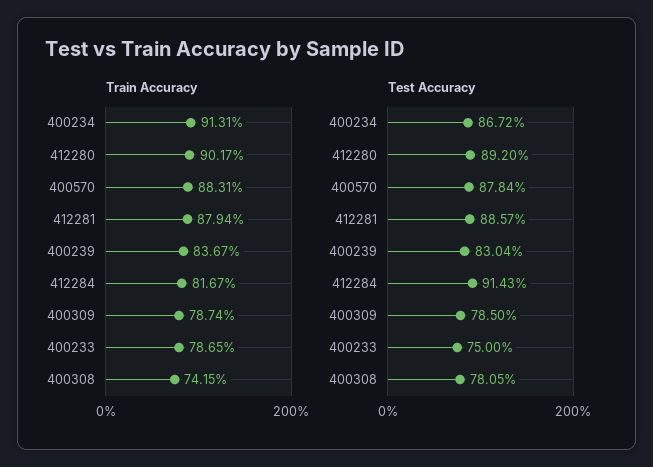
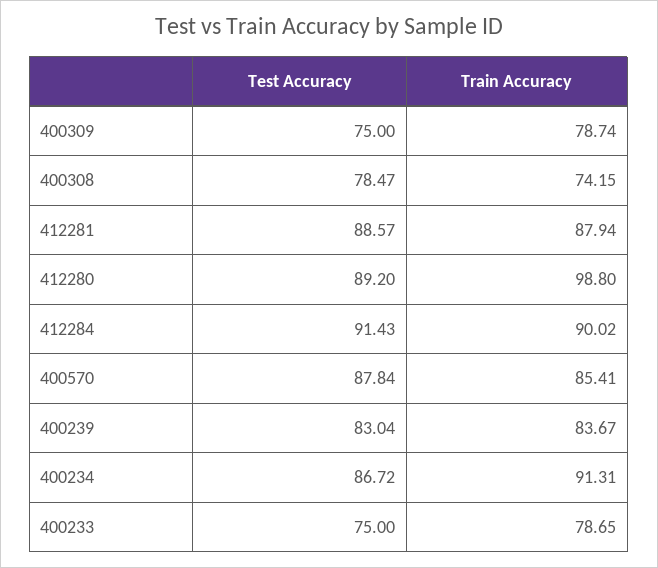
  {
    "Train Accuracy": {
      "400234": 91.31,
-     "412280": 90.17,
+     "412280": 98.8,
-     "400570": 88.31,
+     "400570": 85.41,
      "412281": 87.94,
      "400239": 83.67,
-     "412284": 81.67,
+     "412284": 90.02,
      "400309": 78.74,
      "400233": 78.65,
      "400308": 74.15
    },
    "Test Accuracy": {
      "400234": 86.72,
      "412280": 89.2,
      "400570": 87.84,
      "412281": 88.57,
      "400239": 83.04,
      "412284": 91.43,
-     "400309": 78.5,
+     "400309": 75,
      "400233": 75,
-     "400308": 78.05
+     "400308": 78.47
    }
  }

